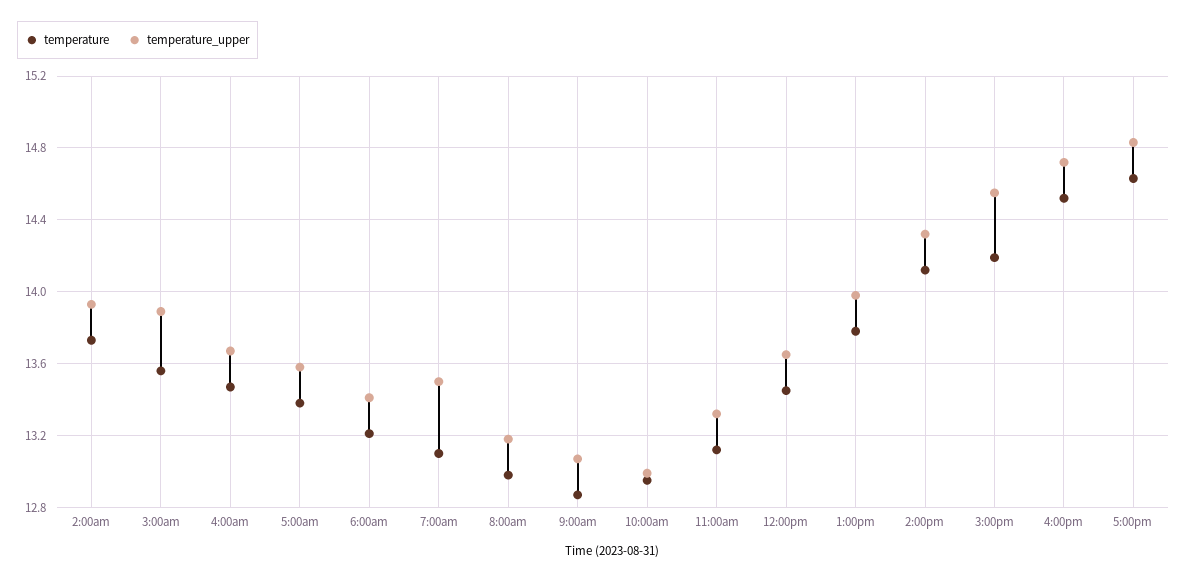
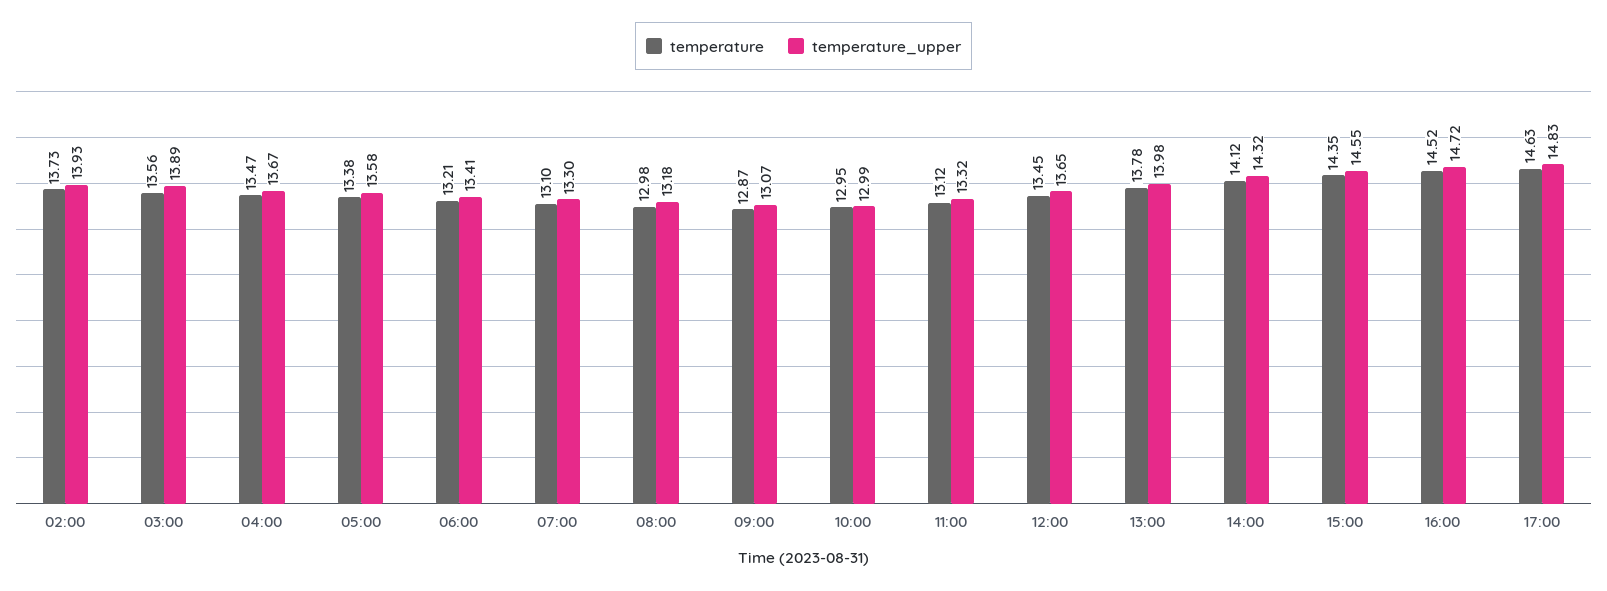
  {
    "temperature": {
      "2:00am": 13.73,
      "3:00am": 13.56,
      "4:00am": 13.47,
      "5:00am": 13.38,
      "6:00am": 13.21,
      "7:00am": 13.1,
      "8:00am": 12.98,
      "9:00am": 12.87,
      "10:00am": 12.95,
      "11:00am": 13.12,
      "12:00pm": 13.45,
      "1:00pm": 13.78,
      "2:00pm": 14.12,
-     "3:00pm": 14.2,
+     "3:00pm": 14.35,
      "4:00pm": 14.52,
      "5:00pm": 14.63
    },
    "temperature_upper": {
      "2:00am": 13.93,
      "3:00am": 13.89,
      "4:00am": 13.67,
      "5:00am": 13.58,
      "6:00am": 13.41,
-     "7:00am": 13.5,
+     "7:00am": 13.3,
      "8:00am": 13.18,
      "9:00am": 13.07,
      "10:00am": 12.99,
      "11:00am": 13.32,
      "12:00pm": 13.65,
      "1:00pm": 13.98,
      "2:00pm": 14.32,
      "3:00pm": 14.55,
      "4:00pm": 14.72,
      "5:00pm": 14.83
    }
  }

